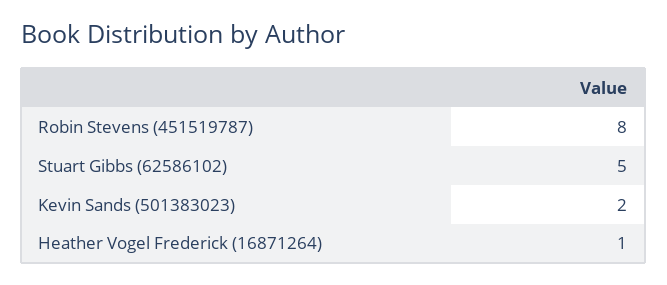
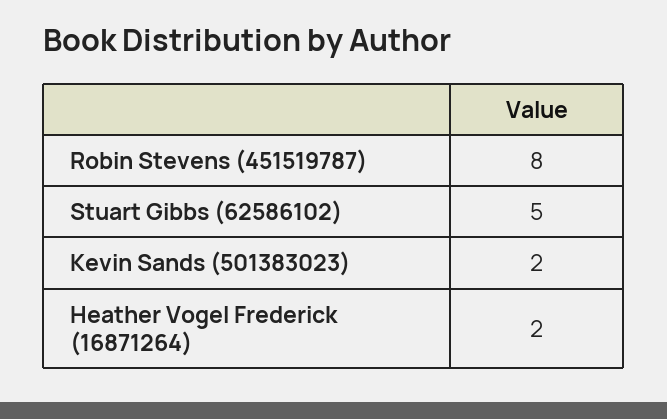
  {
    "Robin Stevens (451519787)": 8,
    "Stuart Gibbs (62586102)": 5,
    "Kevin Sands (501383023)": 2,
-   "Heather Vogel Frederick (16871264)": 1
+   "Heather Vogel Frederick (16871264)": 2
  }

